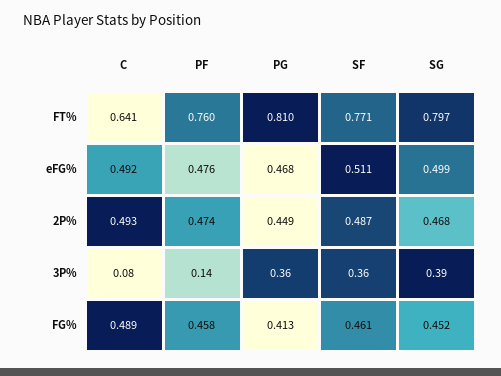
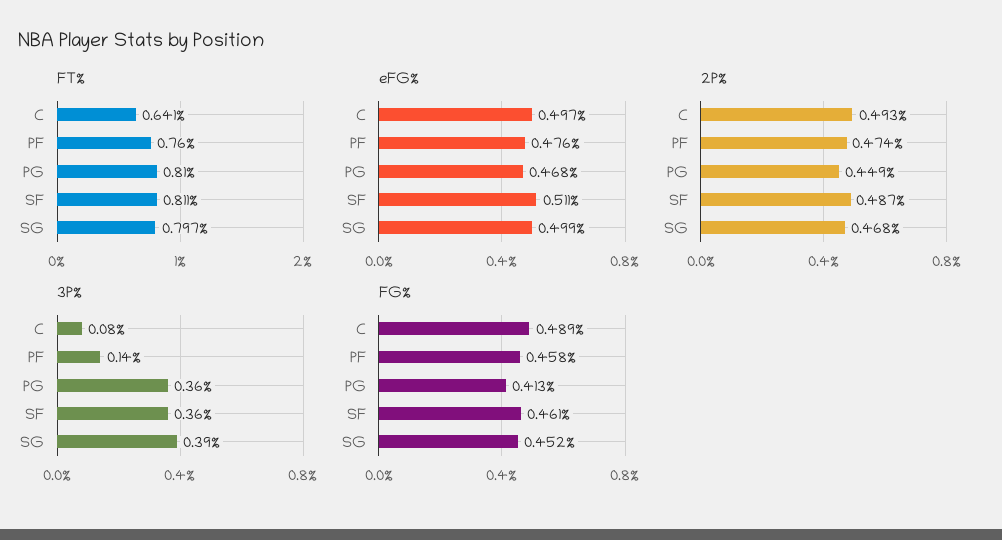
  {
    "FT%": {
      "C": 0.641,
      "PF": 0.76,
      "PG": 0.81,
-     "SF": 0.771,
+     "SF": 0.811,
      "SG": 0.797
    },
    "eFG%": {
-     "C": 0.492,
+     "C": 0.497,
      "PF": 0.476,
      "PG": 0.468,
      "SF": 0.511,
      "SG": 0.499
    },
    "2P%": {
      "C": 0.493,
      "PF": 0.474,
      "PG": 0.449,
      "SF": 0.487,
      "SG": 0.468
    },
    "3P%": {
      "C": 0.08,
      "PF": 0.14,
      "PG": 0.36,
      "SF": 0.36,
      "SG": 0.39
    },
    "FG%": {
      "C": 0.489,
      "PF": 0.458,
      "PG": 0.413,
      "SF": 0.461,
      "SG": 0.452
    }
  }

